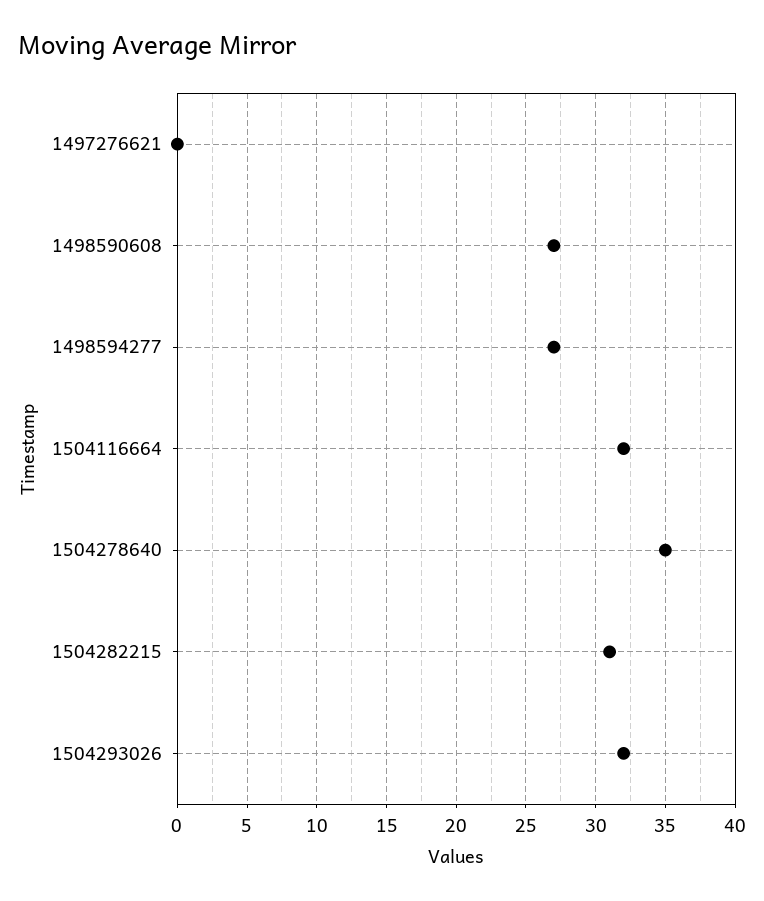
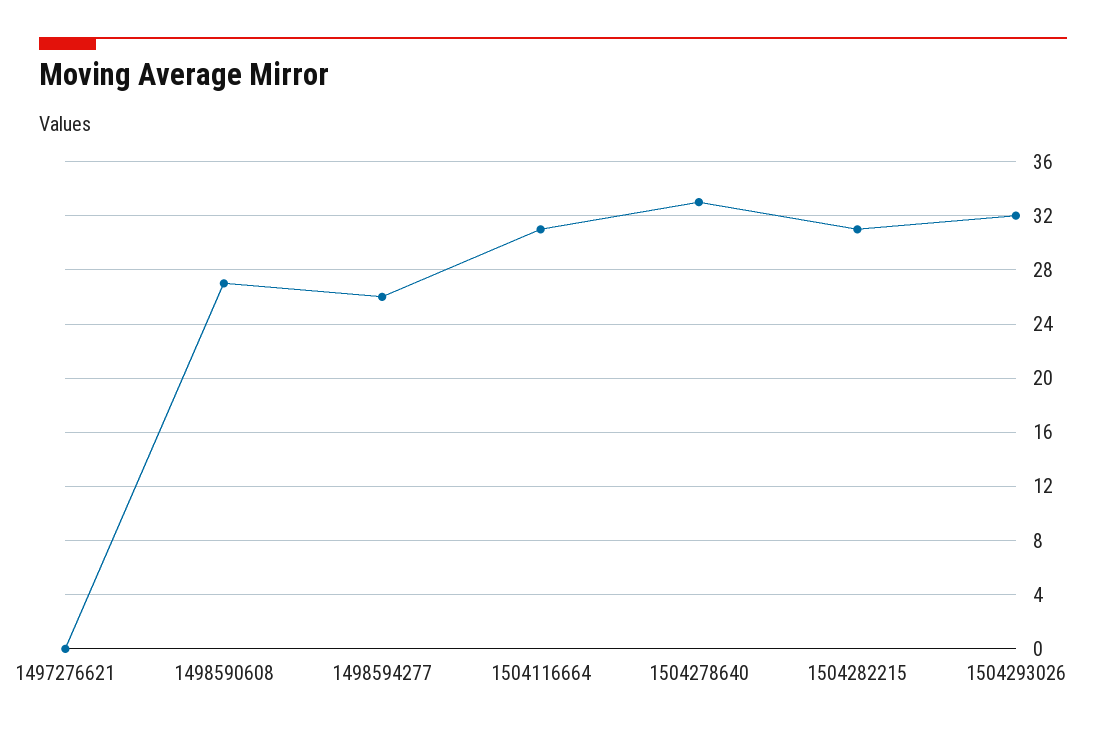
  {
    "1497276621": 0,
    "1498590608": 27,
-   "1498594277": 27,
+   "1498594277": 26,
-   "1504116664": 32,
+   "1504116664": 31,
-   "1504278640": 35,
+   "1504278640": 33,
    "1504282215": 31,
    "1504293026": 32
  }

